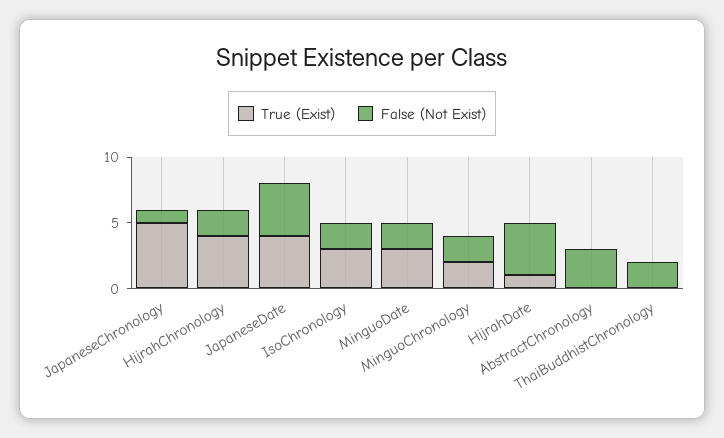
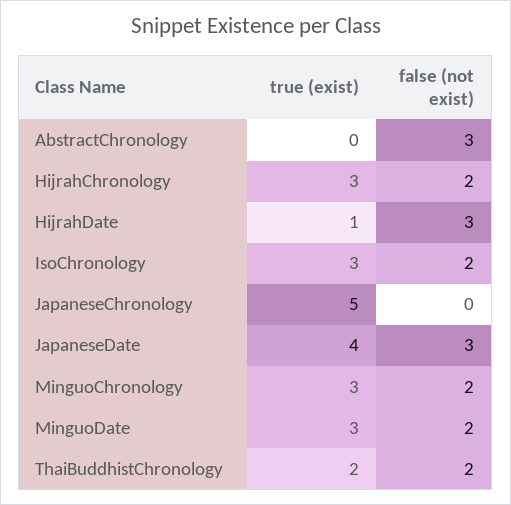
  {
    "True (Exist)": {
      "JapaneseChronology": 5,
-     "HijrahChronology": 4,
+     "HijrahChronology": 3,
      "JapaneseDate": 4,
      "IsoChronology": 3,
      "MinguoDate": 3,
-     "MinguoChronology": 2,
+     "MinguoChronology": 3,
      "HijrahDate": 1,
      "AbstractChronology": 0,
-     "ThaiBuddhistChronology": 0
+     "ThaiBuddhistChronology": 2
    },
    "False (Not Exist)": {
-     "JapaneseChronology": 1,
+     "JapaneseChronology": 0,
      "HijrahChronology": 2,
-     "JapaneseDate": 4,
+     "JapaneseDate": 3,
      "IsoChronology": 2,
      "MinguoDate": 2,
      "MinguoChronology": 2,
-     "HijrahDate": 4,
+     "HijrahDate": 3,
      "AbstractChronology": 3,
      "ThaiBuddhistChronology": 2
    }
  }

